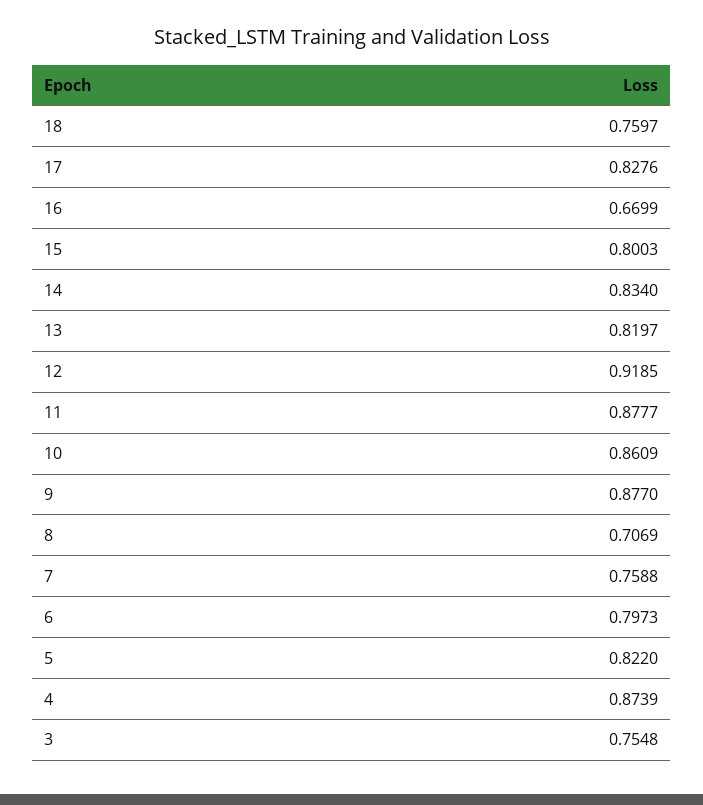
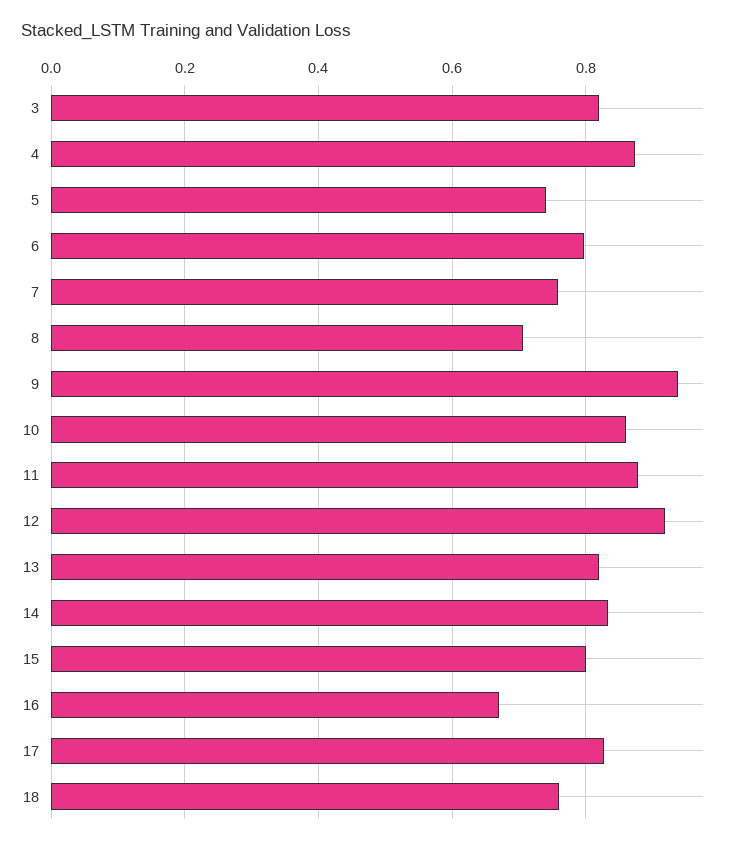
  {
    "18": 0.7597,
    "17": 0.8276,
    "16": 0.6699,
    "15": 0.8003,
    "14": 0.834,
    "13": 0.8197,
    "12": 0.9185,
    "11": 0.8777,
    "10": 0.8609,
-   "9": 0.877,
+   "9": 0.94,
    "8": 0.7069,
    "7": 0.7588,
    "6": 0.7973,
-   "5": 0.822,
+   "5": 0.74,
    "4": 0.8739,
-   "3": 0.7548
+   "3": 0.82
  }

